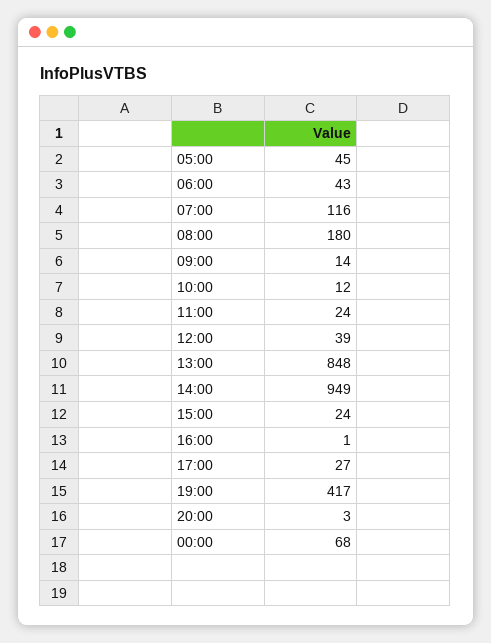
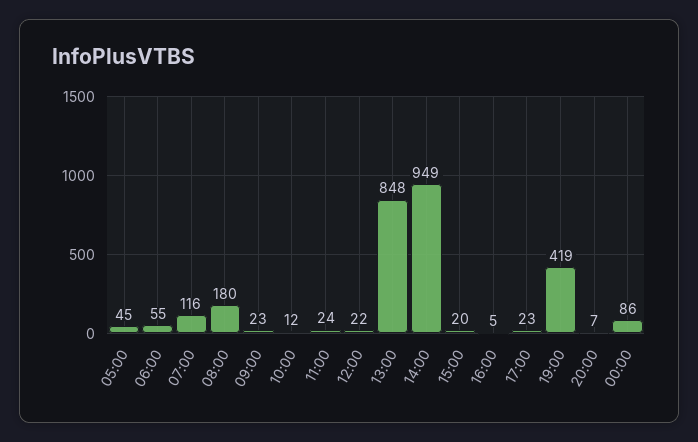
  {
    "05:00": 45,
-   "06:00": 43,
+   "06:00": 55,
    "07:00": 116,
    "08:00": 180,
-   "09:00": 14,
+   "09:00": 23,
    "10:00": 12,
    "11:00": 24,
-   "12:00": 39,
+   "12:00": 22,
    "13:00": 848,
    "14:00": 949,
-   "15:00": 24,
+   "15:00": 20,
-   "16:00": 1,
+   "16:00": 5,
-   "17:00": 27,
+   "17:00": 23,
-   "19:00": 417,
+   "19:00": 419,
-   "20:00": 3,
+   "20:00": 7,
-   "00:00": 68
+   "00:00": 86
  }

